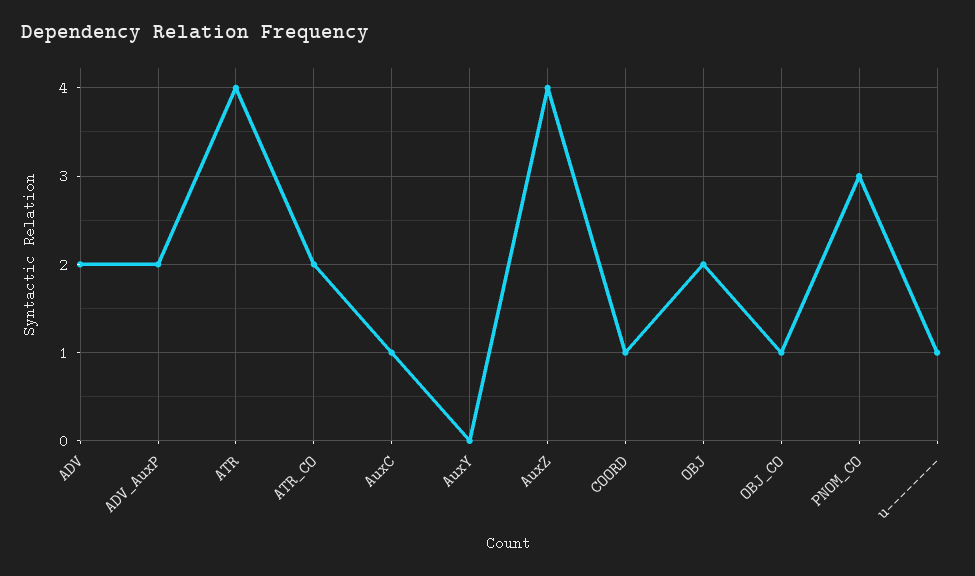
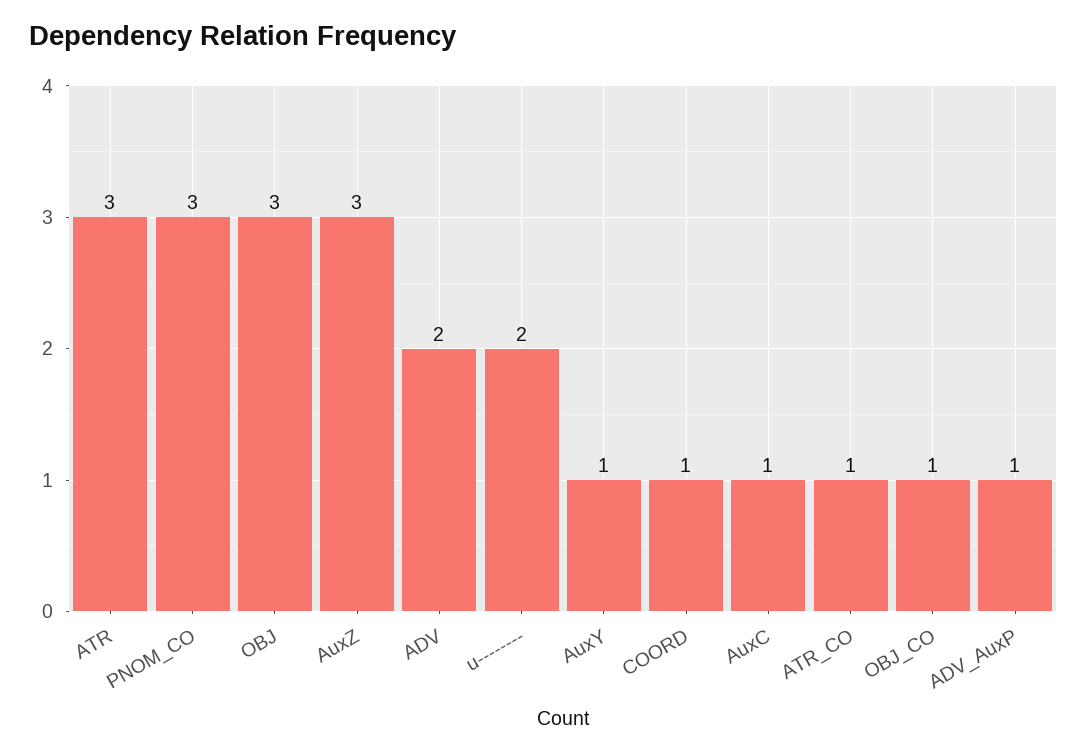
  {
    "ADV": 2,
-   "ADV_AuxP": 2,
+   "ADV_AuxP": 1,
-   "ATR": 4,
+   "ATR": 3,
-   "ATR_CO": 2,
+   "ATR_CO": 1,
    "AuxC": 1,
-   "AuxY": 0,
+   "AuxY": 1,
-   "AuxZ": 4,
+   "AuxZ": 3,
    "COORD": 1,
-   "OBJ": 2,
+   "OBJ": 3,
    "OBJ_CO": 1,
    "PNOM_CO": 3,
-   "u--------": 1
+   "u--------": 2
  }

